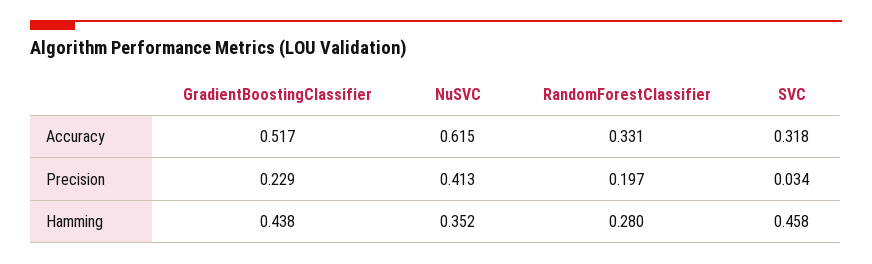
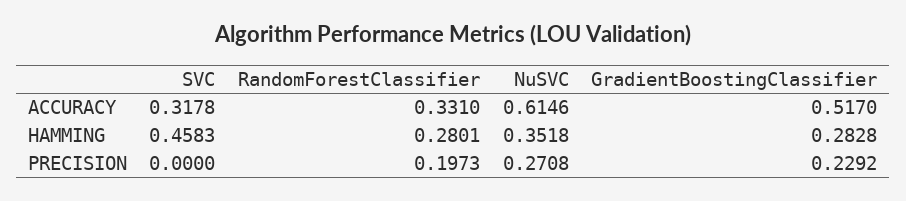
  {
    "GradientBoostingClassifier": {
      "Accuracy": 0.517,
      "Precision": 0.2292,
-     "Hamming": 0.438
+     "Hamming": 0.2828
    },
    "NuSVC": {
      "Accuracy": 0.6146,
-     "Precision": 0.413,
+     "Precision": 0.2708,
      "Hamming": 0.3518
    },
    "RandomForestClassifier": {
      "Accuracy": 0.331,
      "Precision": 0.1973,
      "Hamming": 0.2801
    },
    "SVC": {
      "Accuracy": 0.3178,
-     "Precision": 0.034,
+     "Precision": 0,
      "Hamming": 0.4583
    }
  }

